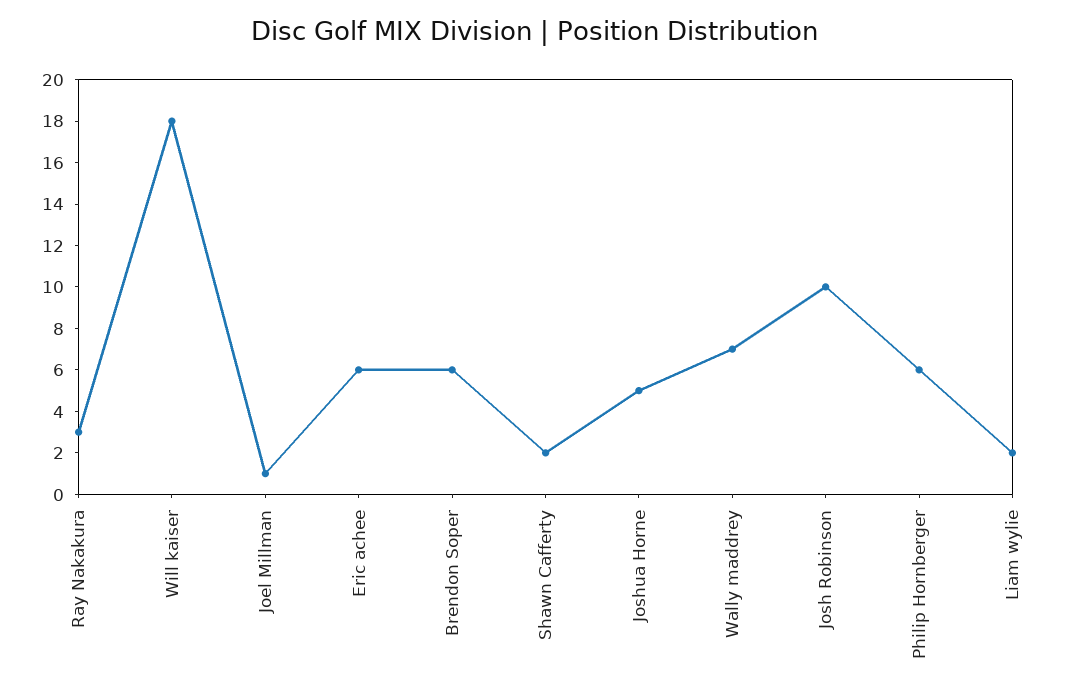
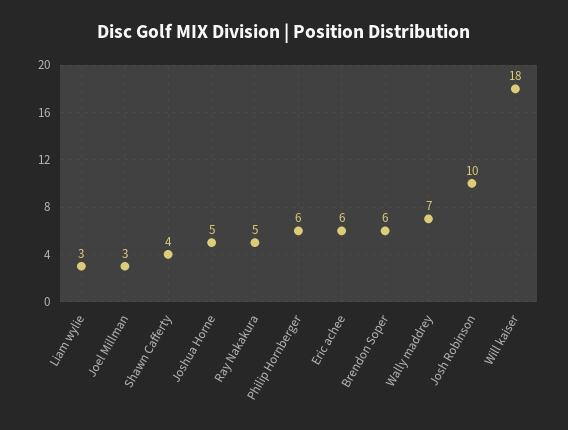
  {
-   "Ray Nakakura": 3,
+   "Ray Nakakura": 5,
    "Will kaiser": 18,
-   "Joel Millman": 1,
+   "Joel Millman": 3,
    "Eric achee": 6,
    "Brendon Soper": 6,
-   "Shawn Cafferty": 2,
+   "Shawn Cafferty": 4,
    "Joshua Horne": 5,
    "Wally maddrey": 7,
    "Josh Robinson": 10,
    "Philip Hornberger": 6,
-   "Liam wylie": 2
+   "Liam wylie": 3
  }

